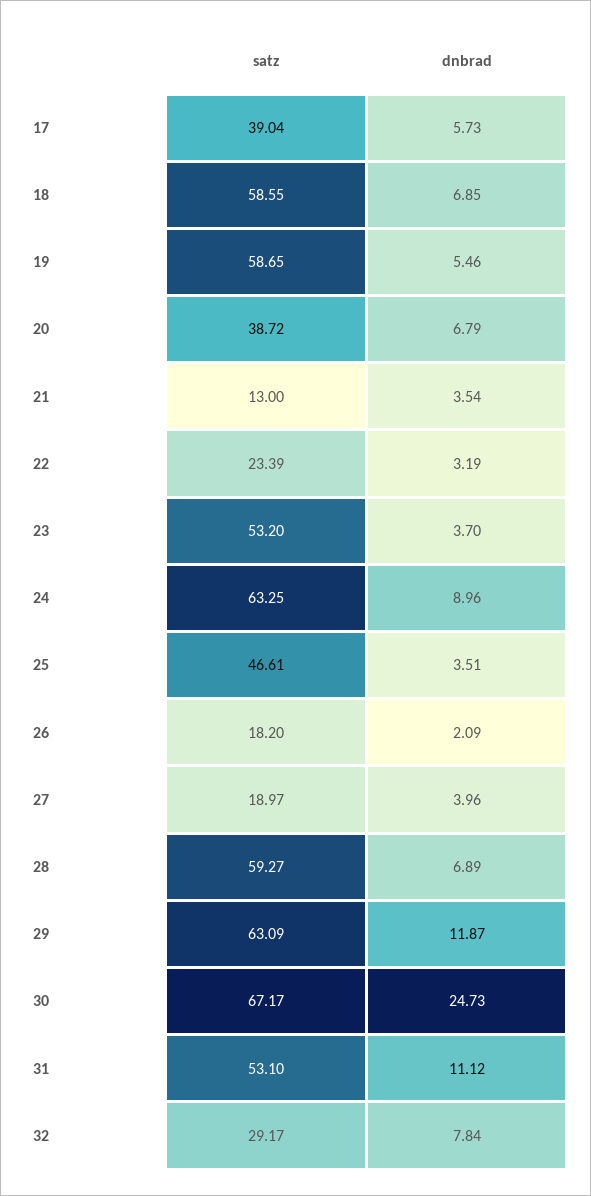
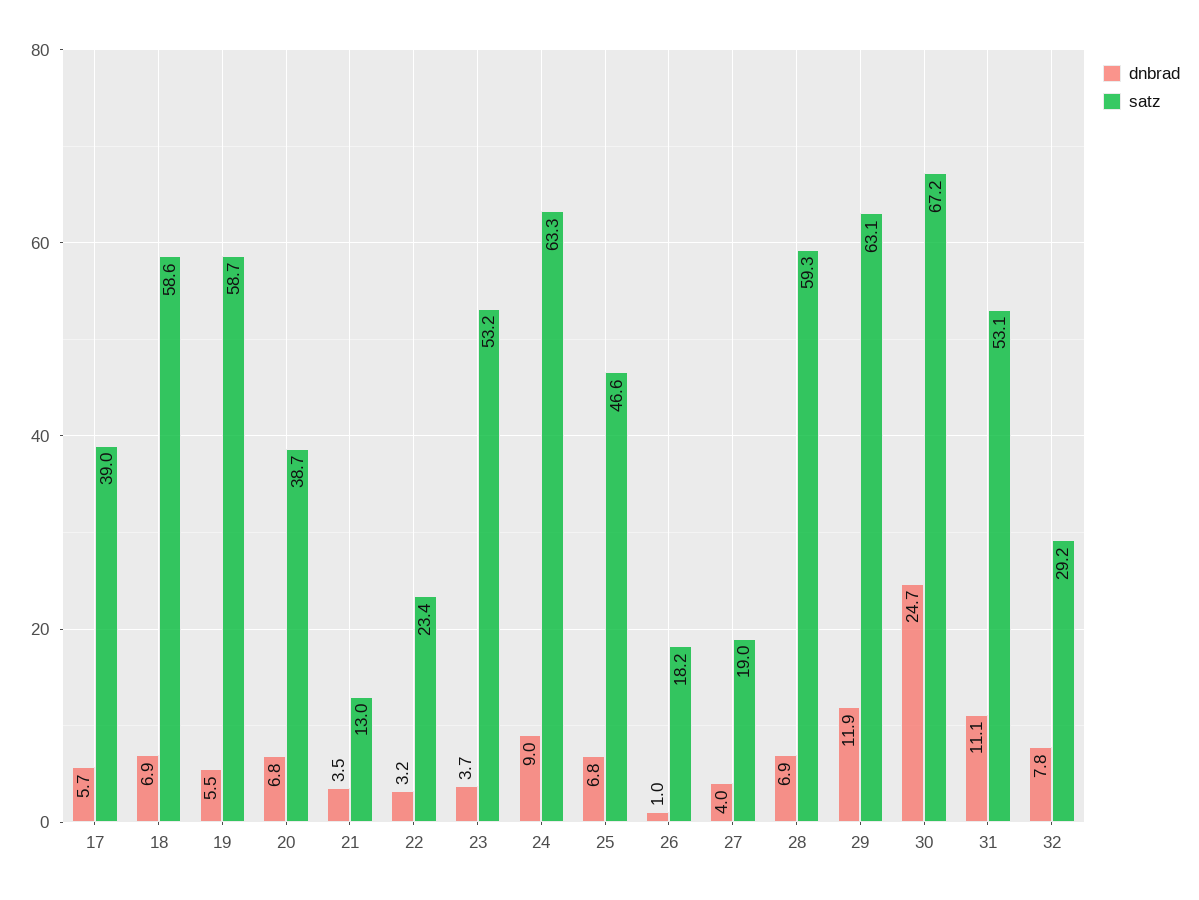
  {
    "satz": {
      "17": 39.04,
      "18": 58.55,
      "19": 58.65,
      "20": 38.72,
      "21": 13,
      "22": 23.39,
      "23": 53.2,
      "24": 63.25,
      "25": 46.61,
      "26": 18.2,
      "27": 18.97,
      "28": 59.27,
      "29": 63.09,
      "30": 67.17,
      "31": 53.1,
      "32": 29.17
    },
    "dnbrad": {
      "17": 5.73,
      "18": 6.85,
      "19": 5.46,
      "20": 6.79,
      "21": 3.54,
      "22": 3.19,
      "23": 3.7,
      "24": 8.96,
-     "25": 3.51,
+     "25": 6.8,
-     "26": 2.09,
+     "26": 1,
      "27": 3.96,
      "28": 6.89,
      "29": 11.87,
      "30": 24.73,
      "31": 11.12,
      "32": 7.84
    }
  }

